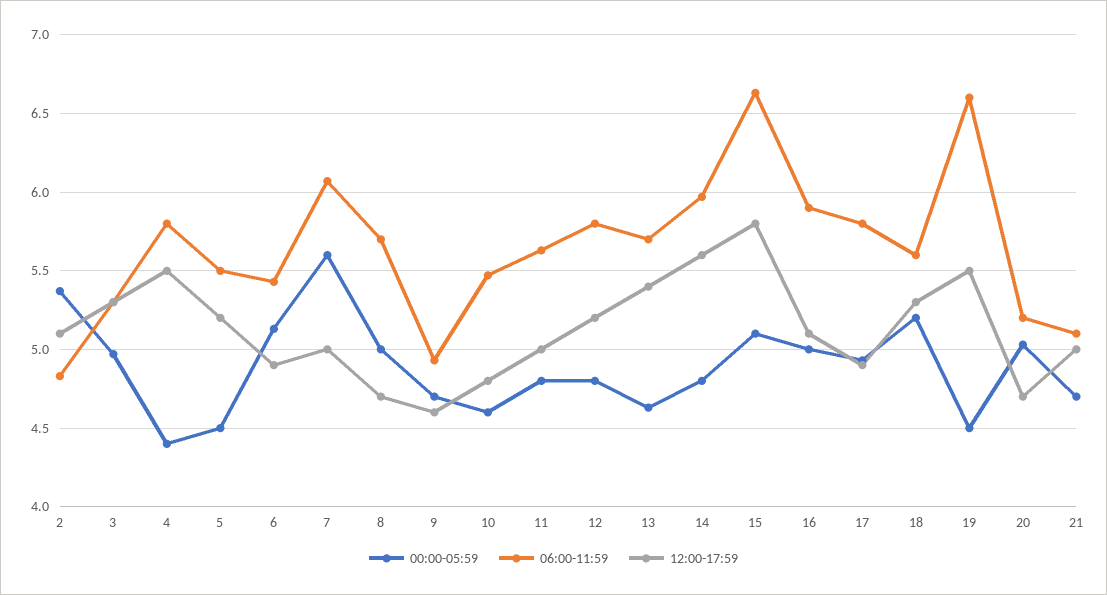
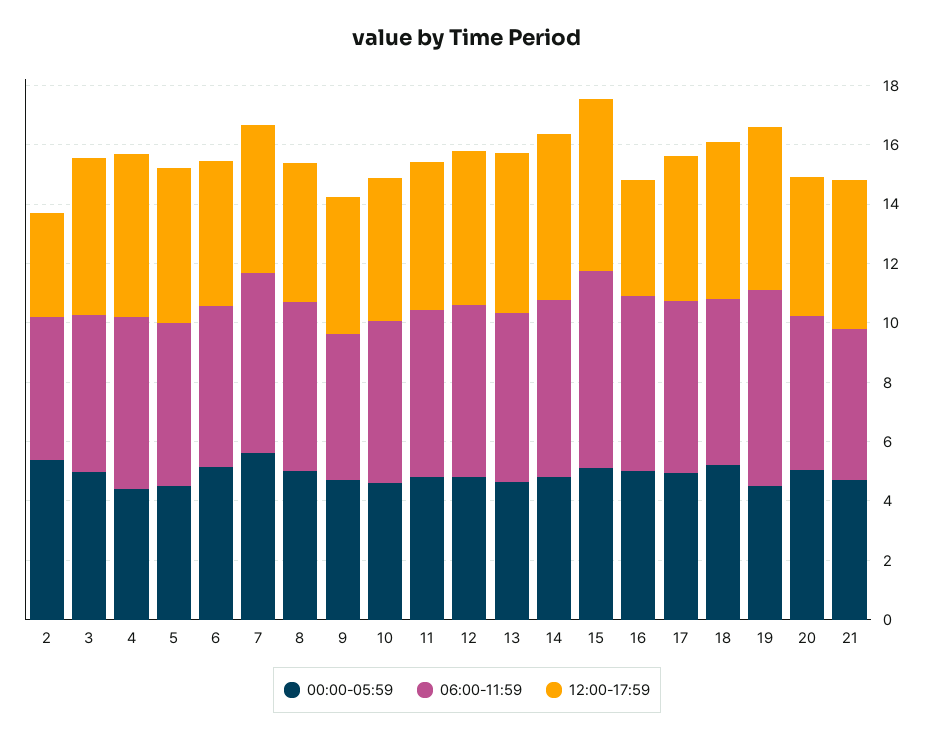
  {
    "00:00-05:59": {
      "2": 5.35,
      "3": 4.95,
      "4": 4.4,
      "5": 4.5,
      "6": 5.15,
      "7": 5.6,
      "8": 5,
      "9": 4.7,
      "10": 4.6,
      "11": 4.8,
      "12": 4.8,
      "13": 4.65,
      "14": 4.8,
      "15": 5.1,
      "16": 5,
      "17": 4.95,
      "18": 5.2,
      "19": 4.5,
      "20": 5.05,
      "21": 4.7
    },
    "06:00-11:59": {
      "2": 4.85,
      "3": 5.3,
      "4": 5.8,
      "5": 5.5,
      "6": 5.45,
      "7": 6.05,
      "8": 5.7,
      "9": 4.95,
      "10": 5.45,
      "11": 5.65,
      "12": 5.8,
      "13": 5.7,
      "14": 5.95,
      "15": 6.65,
      "16": 5.9,
      "17": 5.8,
      "18": 5.6,
      "19": 6.6,
      "20": 5.2,
      "21": 5.1
    },
    "12:00-17:59": {
-     "2": 5.1,
+     "2": 3.5,
      "3": 5.3,
      "4": 5.5,
      "5": 5.2,
      "6": 4.9,
      "7": 5,
      "8": 4.7,
      "9": 4.6,
      "10": 4.8,
      "11": 5,
      "12": 5.2,
      "13": 5.4,
      "14": 5.6,
      "15": 5.8,
-     "16": 5.1,
+     "16": 4,
      "17": 4.9,
      "18": 5.3,
      "19": 5.5,
      "20": 4.7,
      "21": 5
    }
  }

